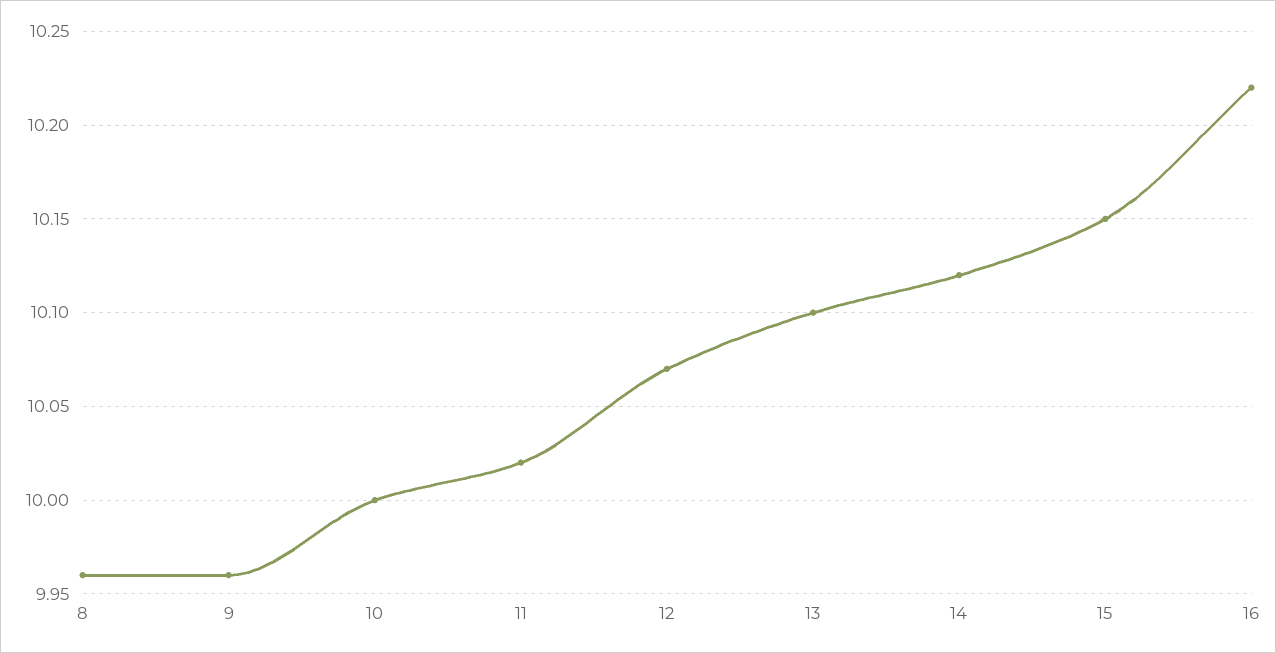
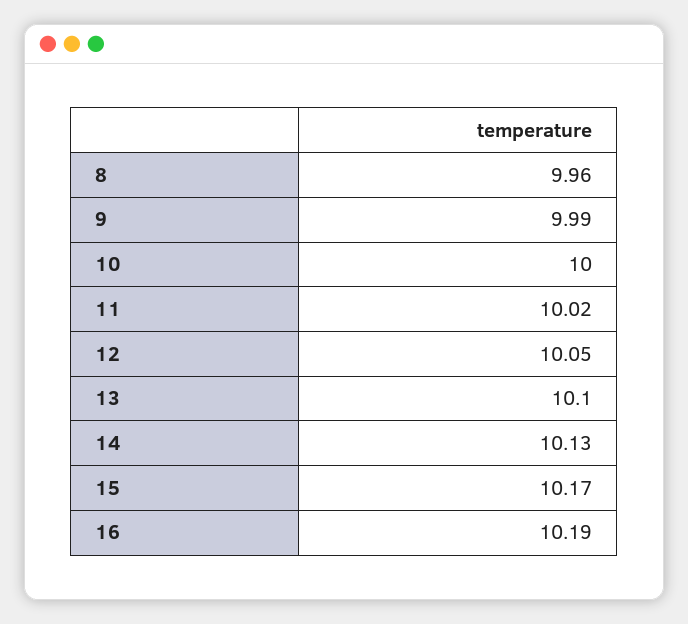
  {
    "8": 9.96,
-   "9": 9.96,
+   "9": 9.99,
    "10": 10,
    "11": 10.02,
-   "12": 10.07,
+   "12": 10.05,
    "13": 10.1,
-   "14": 10.12,
+   "14": 10.13,
-   "15": 10.15,
+   "15": 10.17,
-   "16": 10.22
+   "16": 10.19
  }

